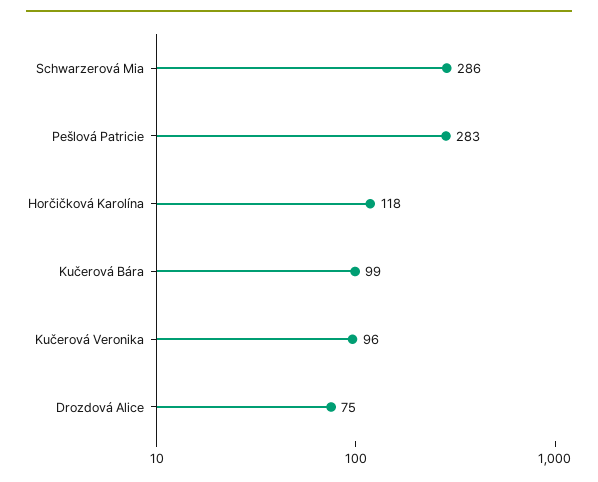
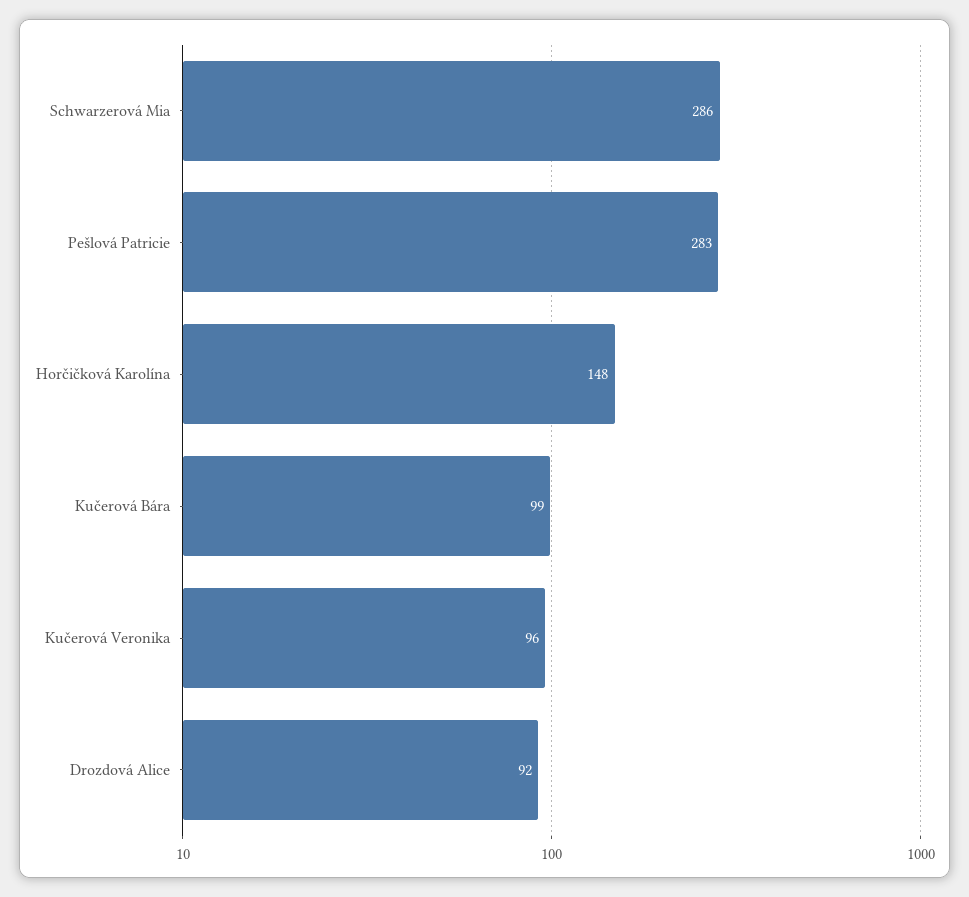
  {
    "Schwarzerová Mia": 286,
    "Pešlová Patricie": 283,
-   "Horčičková Karolína": 118,
+   "Horčičková Karolína": 148,
    "Kučerová Bára": 99,
    "Kučerová Veronika": 96,
-   "Drozdová Alice": 75
+   "Drozdová Alice": 92
  }

